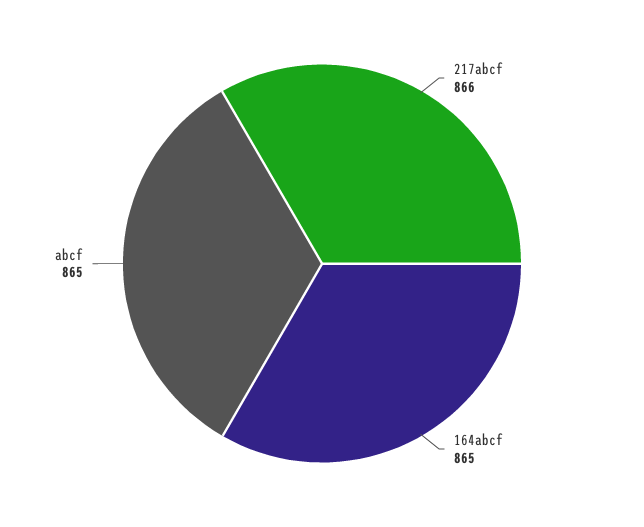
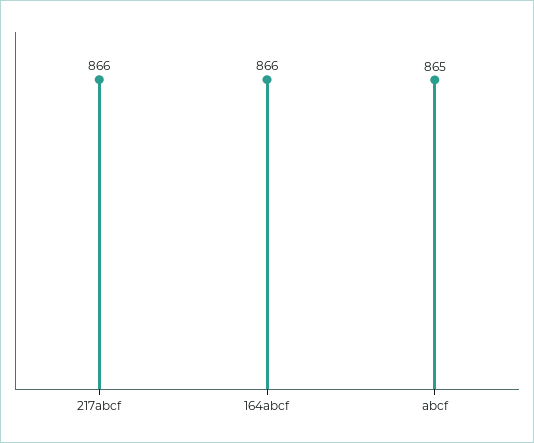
  {
    "217abcf": 866,
-   "164abcf": 865,
+   "164abcf": 866,
    "abcf": 865
  }

